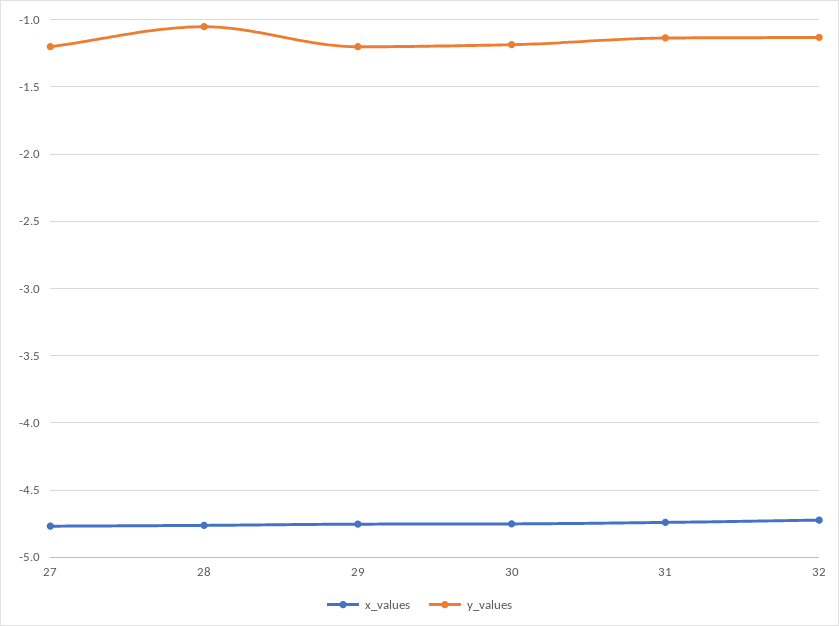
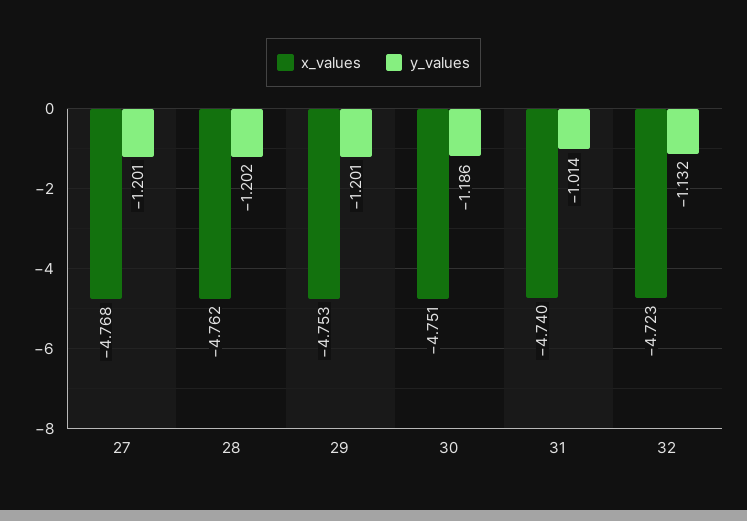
  {
    "x_values": {
      "27": -4.768,
      "28": -4.762,
      "29": -4.753,
      "30": -4.751,
      "31": -4.74,
      "32": -4.723
    },
    "y_values": {
      "27": -1.201,
-     "28": -1.05,
+     "28": -1.202,
      "29": -1.201,
      "30": -1.186,
-     "31": -1.15,
+     "31": -1.014,
      "32": -1.132
    }
  }

